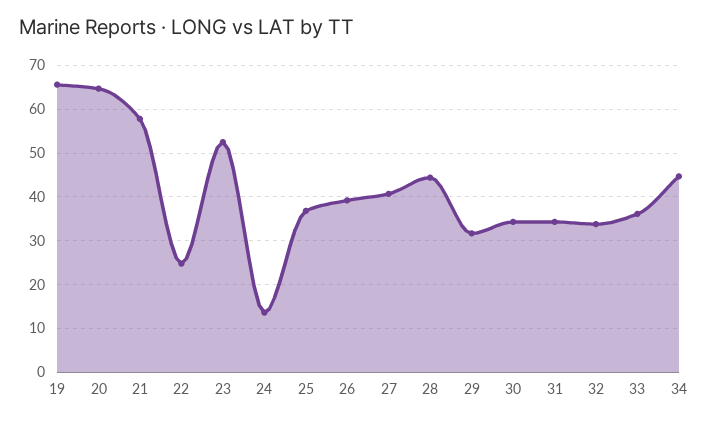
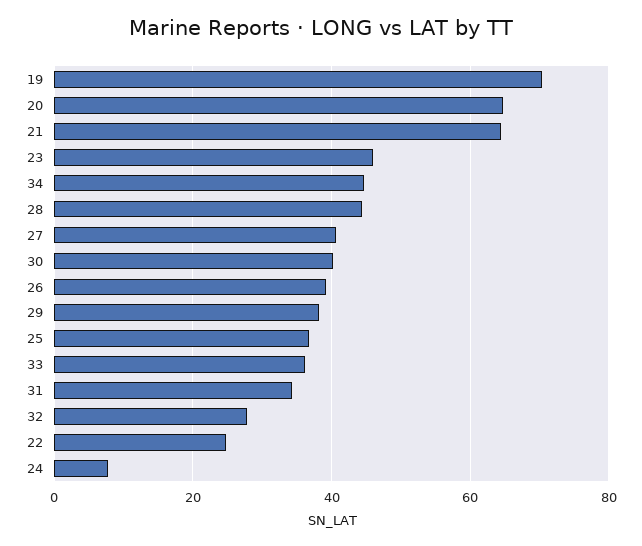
  {
-   "19": 66,
+   "19": 70,
    "20": 64,
-   "21": 58,
+   "21": 64,
    "22": 24,
-   "23": 52,
+   "23": 46,
-   "24": 14,
+   "24": 8,
    "25": 36,
    "26": 40,
    "27": 40,
    "28": 44,
-   "29": 32,
+   "29": 38,
-   "30": 34,
+   "30": 40,
    "31": 34,
-   "32": 34,
+   "32": 28,
    "33": 36,
    "34": 44
  }

